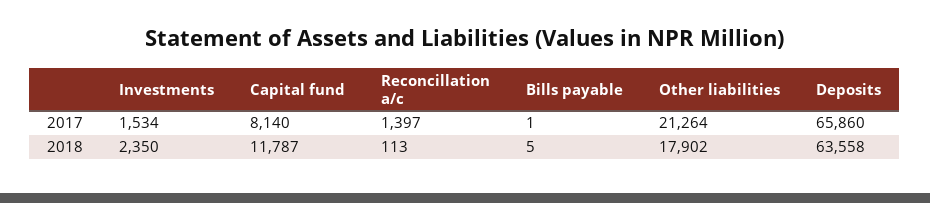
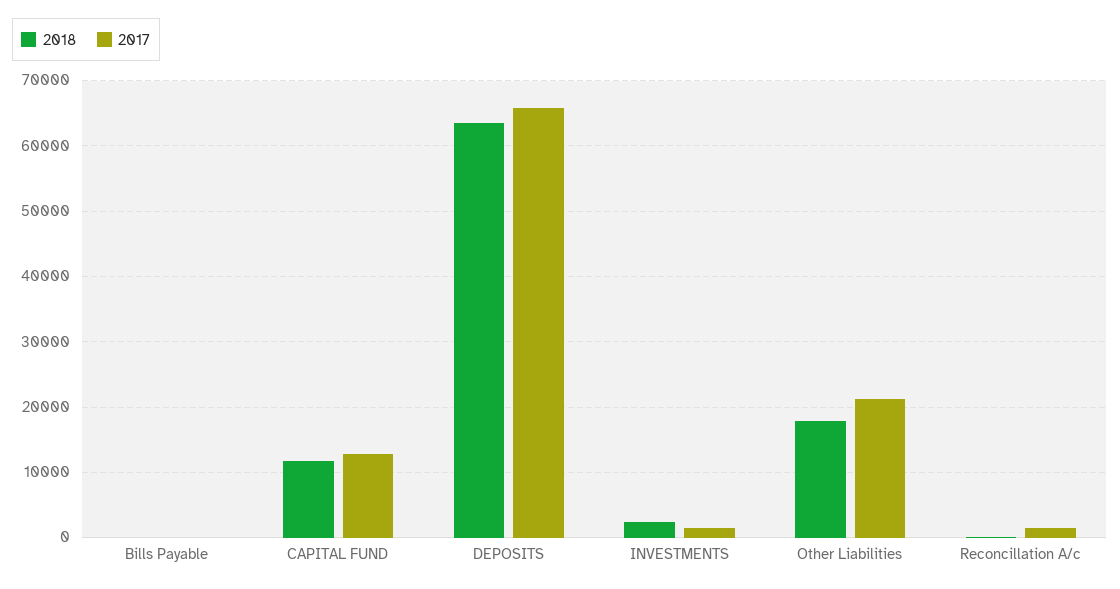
  {
    "2017": {
      "Investments": 1534,
-     "Capital fund": 8140,
+     "Capital fund": 13000,
      "Reconcillation a/c": 1397,
      "Bills payable": 1,
      "Other liabilities": 21264,
      "Deposits": 65860
    },
    "2018": {
      "Investments": 2350,
      "Capital fund": 11787,
      "Reconcillation a/c": 113,
      "Bills payable": 5,
      "Other liabilities": 17902,
      "Deposits": 63558
    }
  }

